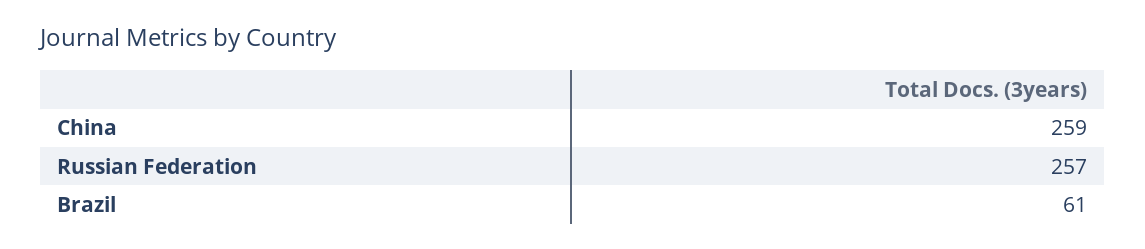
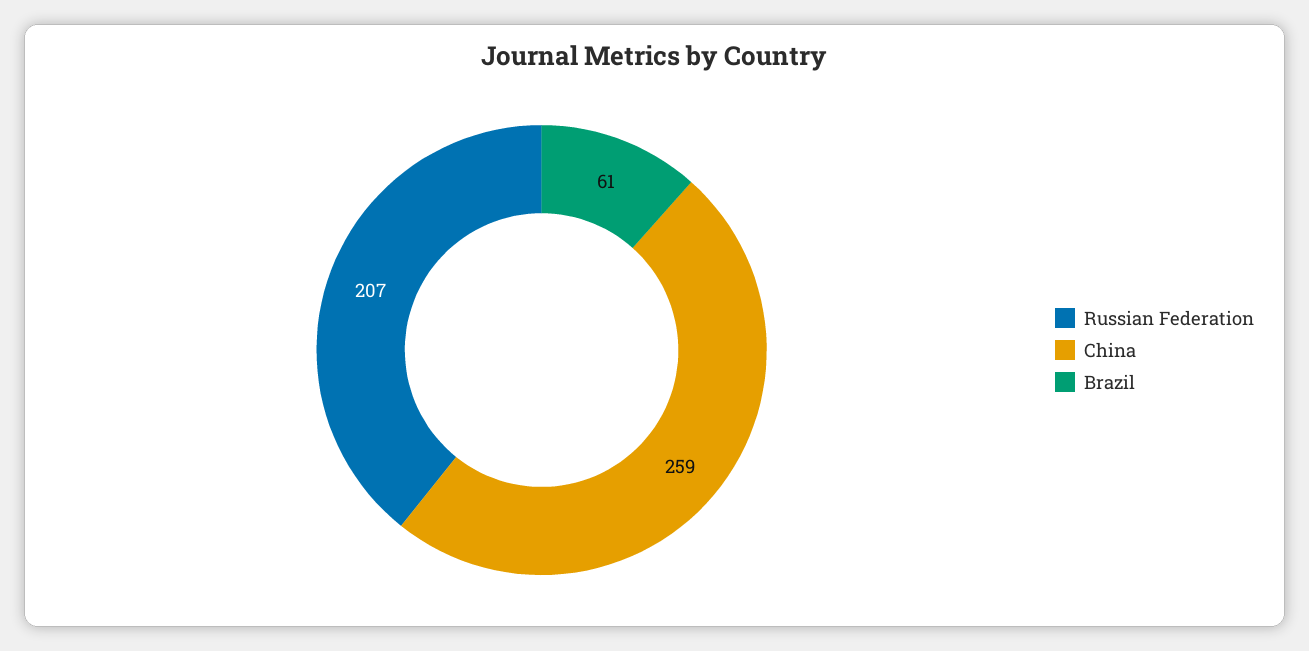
  {
    "China": 259,
-   "Russian Federation": 257,
+   "Russian Federation": 207,
    "Brazil": 61
  }

